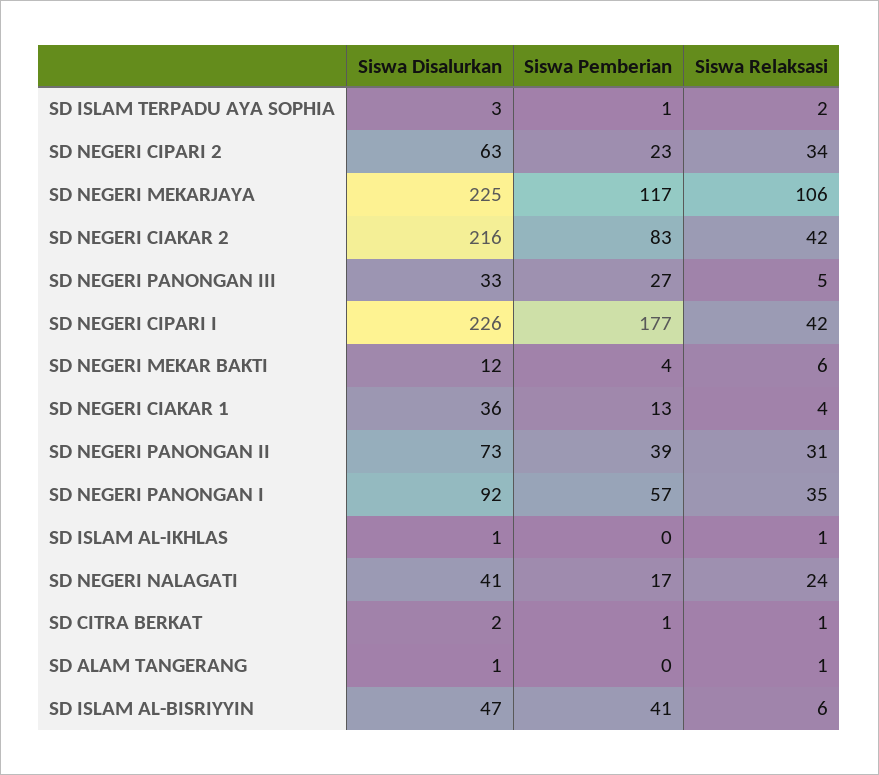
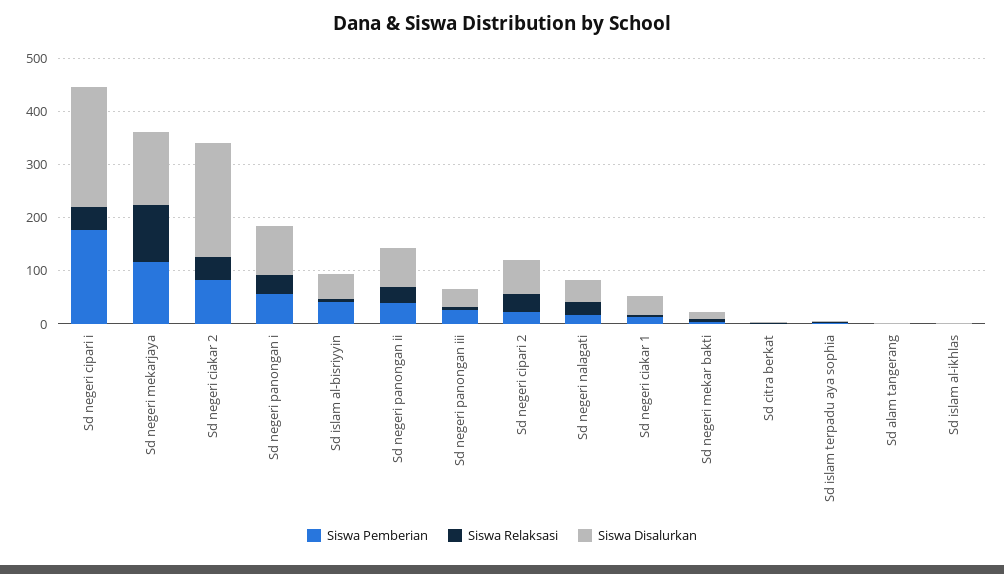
  {
    "Siswa Disalurkan": {
      "SD ISLAM TERPADU AYA SOPHIA": 3,
      "SD NEGERI CIPARI 2": 63,
-     "SD NEGERI MEKARJAYA": 225,
+     "SD NEGERI MEKARJAYA": 140,
      "SD NEGERI CIAKAR 2": 216,
      "SD NEGERI PANONGAN III": 33,
      "SD NEGERI CIPARI I": 226,
      "SD NEGERI MEKAR BAKTI": 12,
      "SD NEGERI CIAKAR 1": 36,
      "SD NEGERI PANONGAN II": 73,
      "SD NEGERI PANONGAN I": 92,
      "SD ISLAM AL-IKHLAS": 1,
      "SD NEGERI NALAGATI": 41,
      "SD CITRA BERKAT": 2,
      "SD ALAM TANGERANG": 1,
      "SD ISLAM AL-BISRIYYIN": 47
    },
    "Siswa Pemberian": {
      "SD ISLAM TERPADU AYA SOPHIA": 1,
      "SD NEGERI CIPARI 2": 23,
      "SD NEGERI MEKARJAYA": 117,
      "SD NEGERI CIAKAR 2": 83,
      "SD NEGERI PANONGAN III": 27,
      "SD NEGERI CIPARI I": 177,
      "SD NEGERI MEKAR BAKTI": 4,
      "SD NEGERI CIAKAR 1": 13,
      "SD NEGERI PANONGAN II": 39,
      "SD NEGERI PANONGAN I": 57,
      "SD ISLAM AL-IKHLAS": 0,
      "SD NEGERI NALAGATI": 17,
      "SD CITRA BERKAT": 1,
      "SD ALAM TANGERANG": 0,
      "SD ISLAM AL-BISRIYYIN": 41
    },
    "Siswa Relaksasi": {
      "SD ISLAM TERPADU AYA SOPHIA": 2,
      "SD NEGERI CIPARI 2": 34,
      "SD NEGERI MEKARJAYA": 106,
      "SD NEGERI CIAKAR 2": 42,
      "SD NEGERI PANONGAN III": 5,
      "SD NEGERI CIPARI I": 42,
      "SD NEGERI MEKAR BAKTI": 6,
      "SD NEGERI CIAKAR 1": 4,
      "SD NEGERI PANONGAN II": 31,
      "SD NEGERI PANONGAN I": 35,
      "SD ISLAM AL-IKHLAS": 1,
      "SD NEGERI NALAGATI": 24,
      "SD CITRA BERKAT": 1,
      "SD ALAM TANGERANG": 1,
      "SD ISLAM AL-BISRIYYIN": 6
    }
  }

